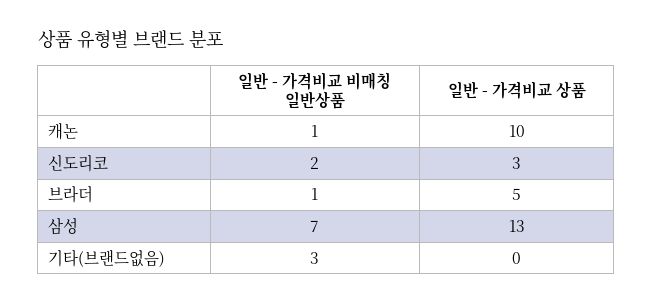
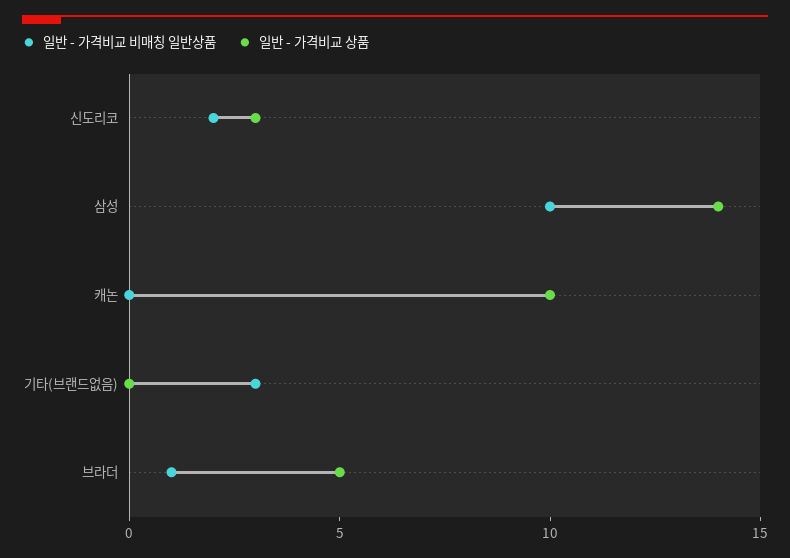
  {
    "일반 - 가격비교 비매칭 일반상품": {
-     "캐논": 1,
+     "캐논": 0,
      "신도리코": 2,
      "브라더": 1,
-     "삼성": 7,
+     "삼성": 10,
      "기타(브랜드없음)": 3
    },
    "일반 - 가격비교 상품": {
      "캐논": 10,
      "신도리코": 3,
      "브라더": 5,
-     "삼성": 13,
+     "삼성": 14,
      "기타(브랜드없음)": 0
    }
  }

